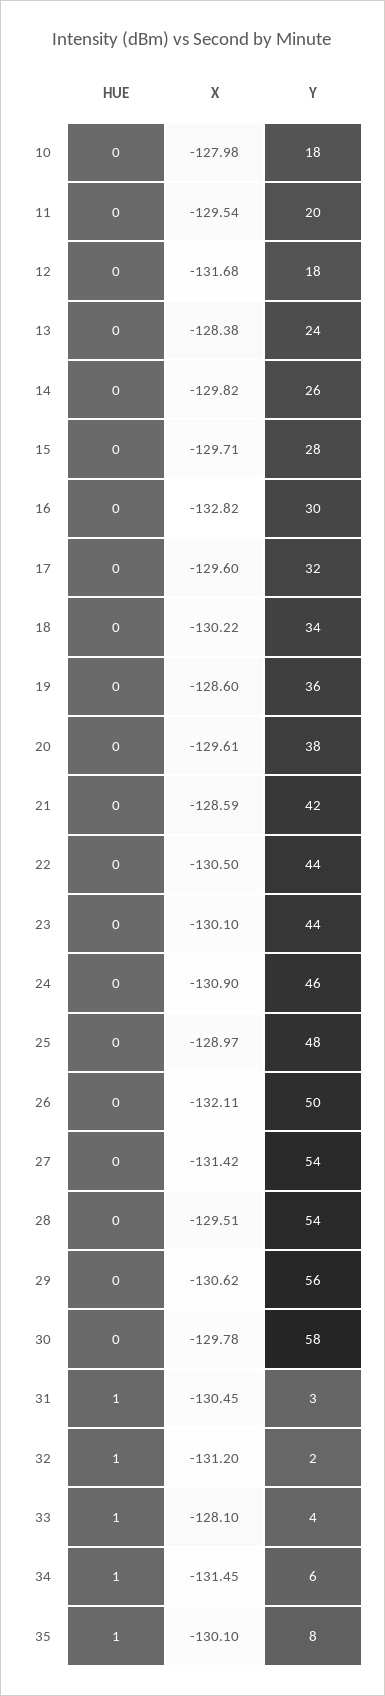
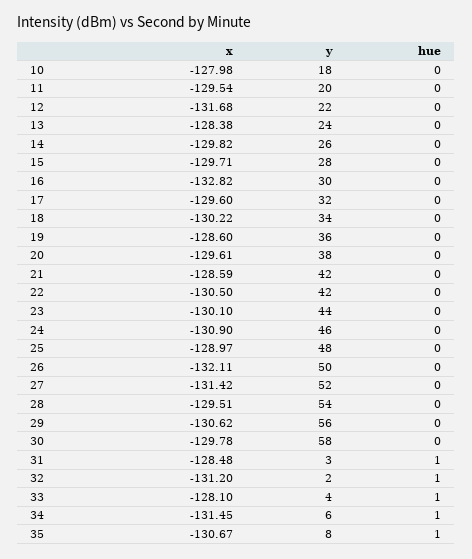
  {
    "HUE": {
      "10": 0,
      "11": 0,
      "12": 0,
      "13": 0,
      "14": 0,
      "15": 0,
      "16": 0,
      "17": 0,
      "18": 0,
      "19": 0,
      "20": 0,
      "21": 0,
      "22": 0,
      "23": 0,
      "24": 0,
      "25": 0,
      "26": 0,
      "27": 0,
      "28": 0,
      "29": 0,
      "30": 0,
      "31": 1,
      "32": 1,
      "33": 1,
      "34": 1,
      "35": 1
    },
    "X": {
      "10": -127.98,
      "11": -129.54,
      "12": -131.68,
      "13": -128.38,
      "14": -129.82,
      "15": -129.71,
      "16": -132.82,
      "17": -129.6,
      "18": -130.22,
      "19": -128.6,
      "20": -129.61,
      "21": -128.59,
      "22": -130.5,
      "23": -130.1,
      "24": -130.9,
      "25": -128.97,
      "26": -132.11,
      "27": -131.42,
      "28": -129.51,
      "29": -130.62,
      "30": -129.78,
-     "31": -130.45,
+     "31": -128.48,
      "32": -131.2,
      "33": -128.1,
      "34": -131.45,
-     "35": -130.1
+     "35": -130.67
    },
    "Y": {
      "10": 18,
      "11": 20,
-     "12": 18,
+     "12": 22,
      "13": 24,
      "14": 26,
      "15": 28,
      "16": 30,
      "17": 32,
      "18": 34,
      "19": 36,
      "20": 38,
      "21": 42,
-     "22": 44,
+     "22": 42,
      "23": 44,
      "24": 46,
      "25": 48,
      "26": 50,
-     "27": 54,
+     "27": 52,
      "28": 54,
      "29": 56,
      "30": 58,
      "31": 3,
      "32": 2,
      "33": 4,
      "34": 6,
      "35": 8
    }
  }

